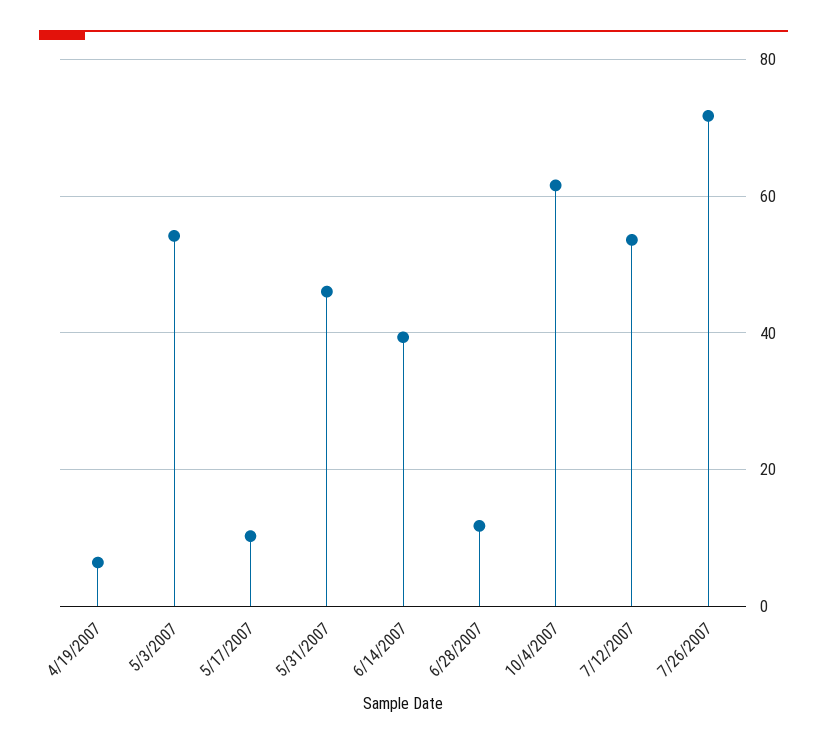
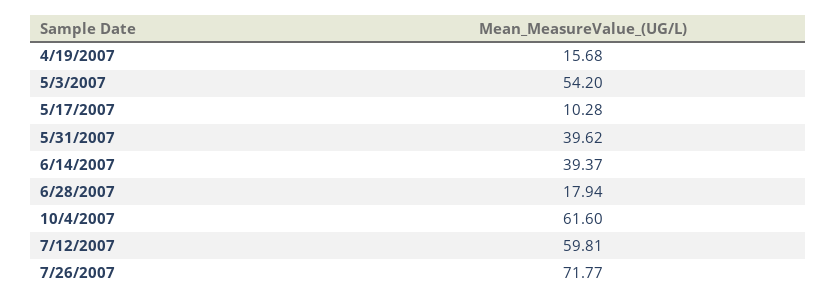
  {
-   "4/19/2007": 6,
+   "4/19/2007": 15.68,
    "5/3/2007": 54.2,
    "5/17/2007": 10.28,
-   "5/31/2007": 46,
+   "5/31/2007": 39.62,
    "6/14/2007": 39.37,
-   "6/28/2007": 12,
+   "6/28/2007": 17.94,
    "10/4/2007": 61.6,
-   "7/12/2007": 54,
+   "7/12/2007": 59.81,
    "7/26/2007": 71.77
  }

